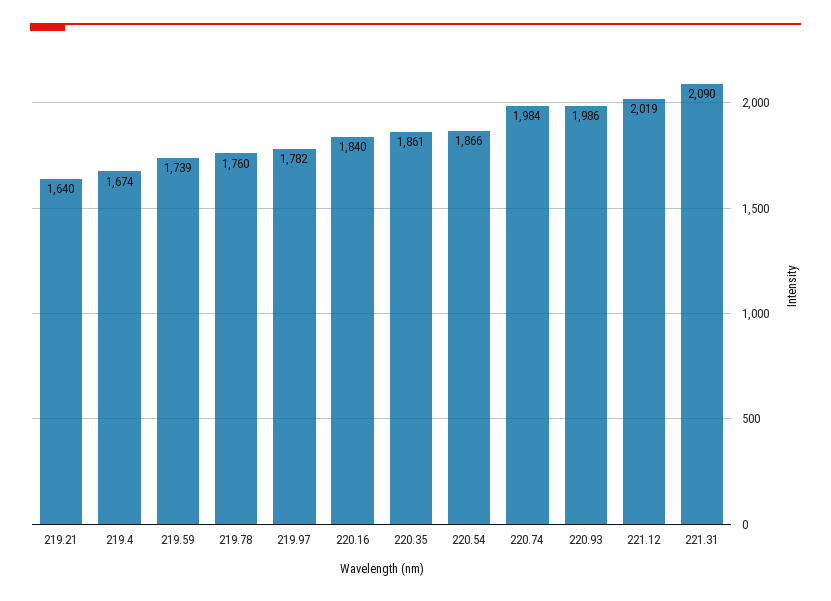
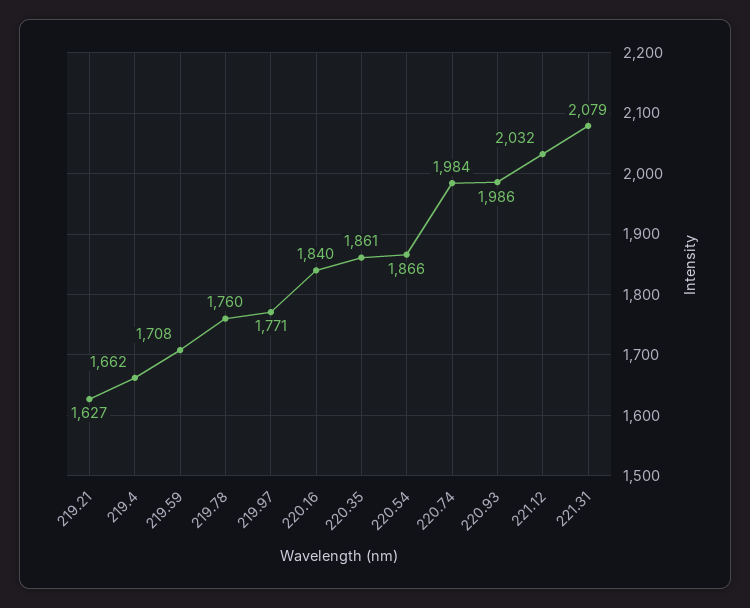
  {
-   "219.21": 1640,
+   "219.21": 1627,
-   "219.4": 1674,
+   "219.4": 1662,
-   "219.59": 1739,
+   "219.59": 1708,
    "219.78": 1760,
-   "219.97": 1782,
+   "219.97": 1771,
    "220.16": 1840,
    "220.35": 1861,
    "220.54": 1866,
    "220.74": 1984,
    "220.93": 1986,
-   "221.12": 2019,
+   "221.12": 2032,
-   "221.31": 2090
+   "221.31": 2079
  }

